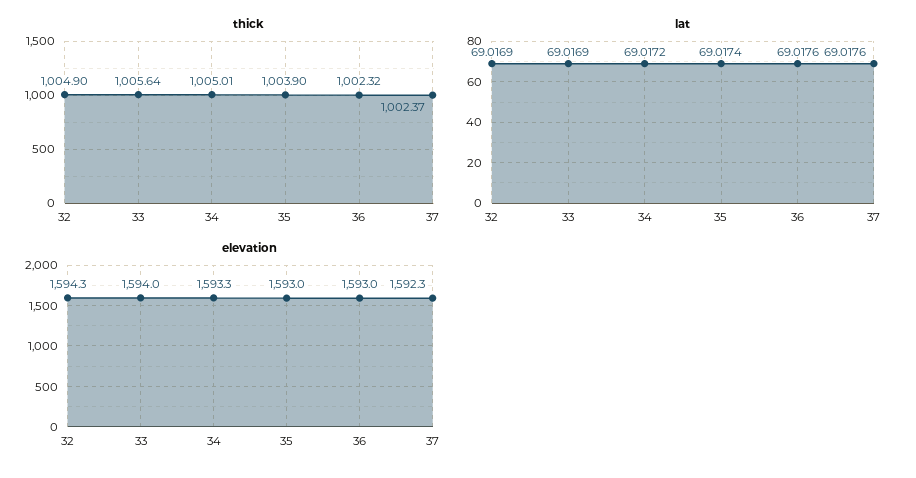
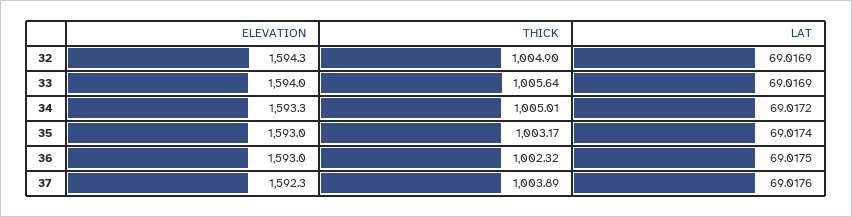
  {
    "thick": {
      "32": 1004.9,
      "33": 1005.64,
      "34": 1005.01,
-     "35": 1003.9,
+     "35": 1003.17,
      "36": 1002.32,
-     "37": 1002.37
+     "37": 1003.89
    },
    "lat": {
      "32": 69.0169,
      "33": 69.0169,
      "34": 69.0172,
      "35": 69.0174,
-     "36": 69.0176,
+     "36": 69.0175,
      "37": 69.0176
    },
    "elevation": {
      "32": 1594.3,
      "33": 1594,
      "34": 1593.3,
      "35": 1593,
      "36": 1593,
      "37": 1592.3
    }
  }

